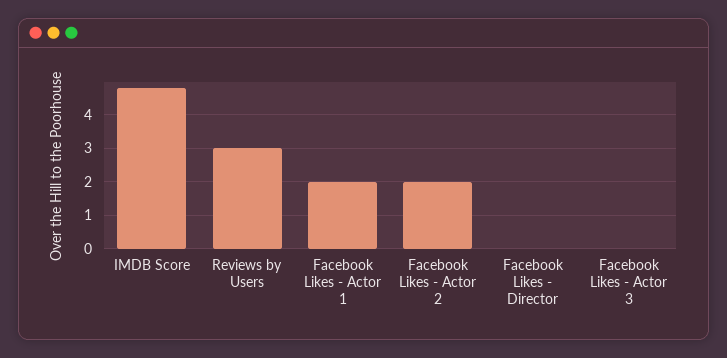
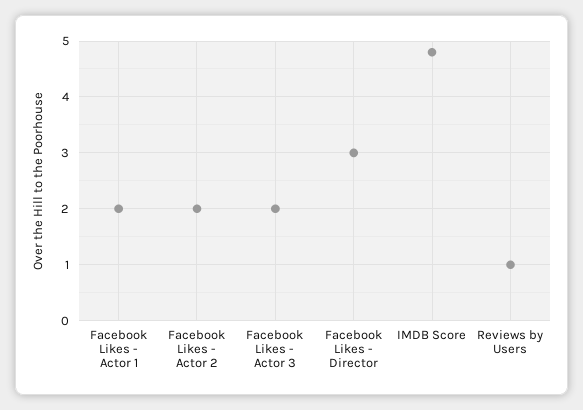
  {
    "IMDB Score": 5,
-   "Reviews by Users": 3,
+   "Reviews by Users": 1,
    "Facebook Likes - Actor 1": 2,
    "Facebook Likes - Actor 2": 2,
-   "Facebook Likes - Director": 0,
+   "Facebook Likes - Director": 3,
-   "Facebook Likes - Actor 3": 0
+   "Facebook Likes - Actor 3": 2
  }

